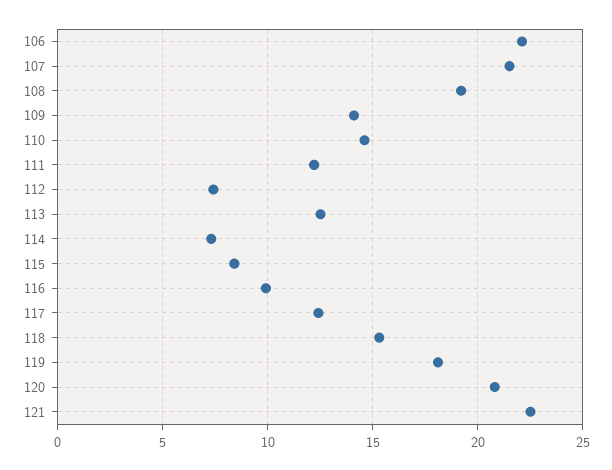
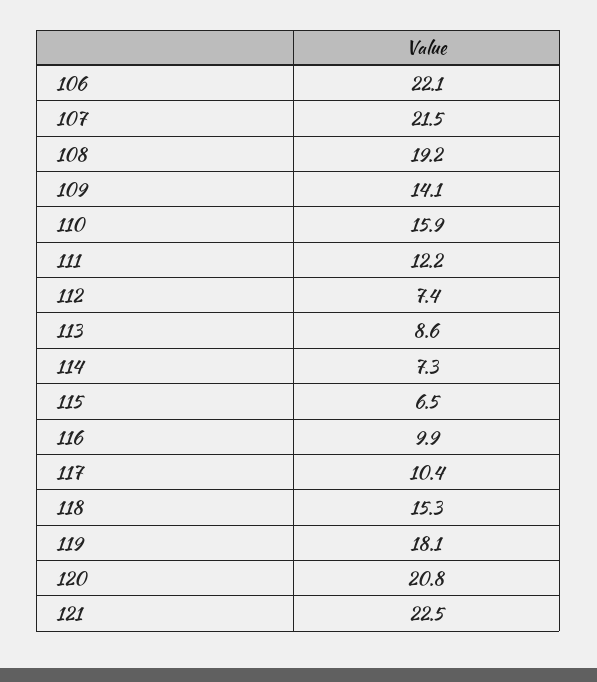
  {
    "106": 22.1,
    "107": 21.5,
    "108": 19.2,
    "109": 14.1,
-   "110": 14.5,
+   "110": 15.9,
    "111": 12.2,
    "112": 7.4,
-   "113": 12.5,
+   "113": 8.6,
    "114": 7.3,
-   "115": 8.5,
+   "115": 6.5,
    "116": 9.9,
-   "117": 12.5,
+   "117": 10.4,
    "118": 15.3,
    "119": 18.1,
    "120": 20.8,
    "121": 22.5
  }

